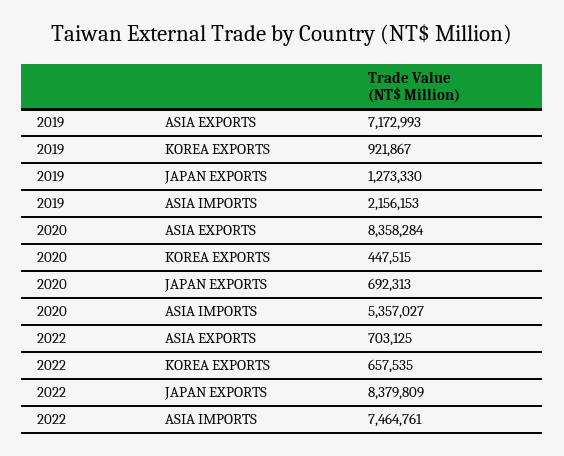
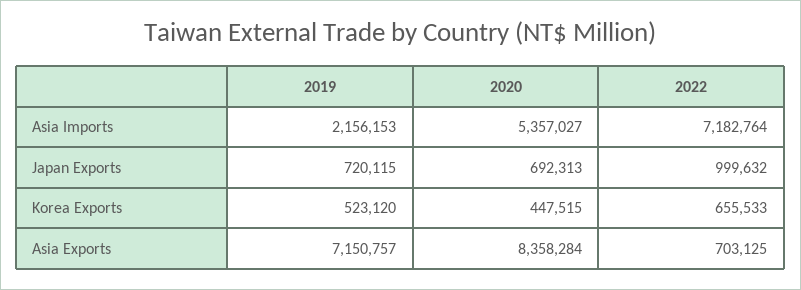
  {
    "2019": {
-     "ASIA EXPORTS": 7172993,
+     "ASIA EXPORTS": 7150757,
-     "KOREA EXPORTS": 921867,
+     "KOREA EXPORTS": 523120,
-     "JAPAN EXPORTS": 1273330,
+     "JAPAN EXPORTS": 720115,
      "ASIA IMPORTS": 2156153
    },
    "2020": {
      "ASIA EXPORTS": 8358284,
      "KOREA EXPORTS": 447515,
      "JAPAN EXPORTS": 692313,
      "ASIA IMPORTS": 5357027
    },
    "2022": {
      "ASIA EXPORTS": 703125,
-     "KOREA EXPORTS": 657535,
+     "KOREA EXPORTS": 655533,
-     "JAPAN EXPORTS": 8379809,
+     "JAPAN EXPORTS": 999632,
-     "ASIA IMPORTS": 7464761
+     "ASIA IMPORTS": 7182764
    }
  }

